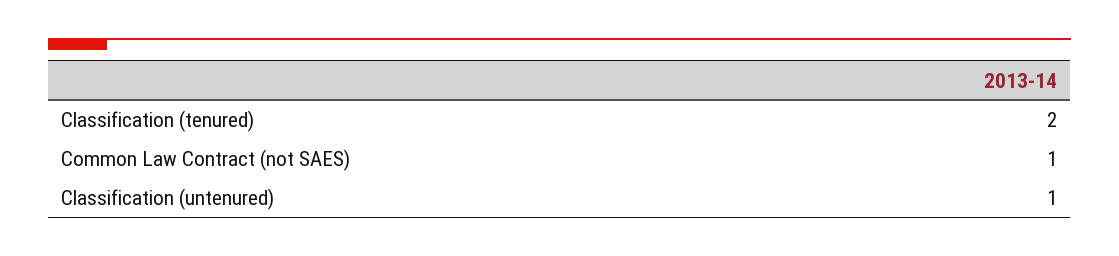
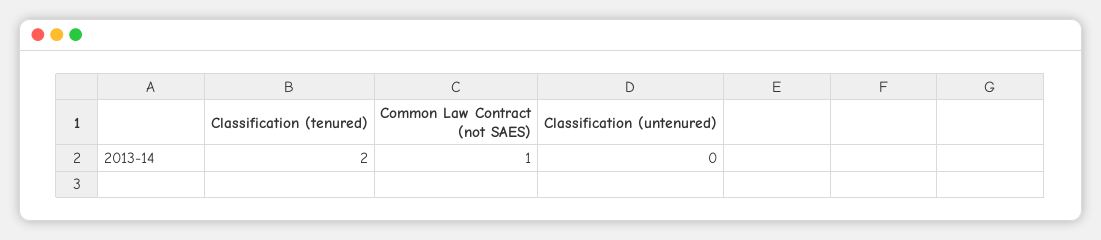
  {
    "Classification (tenured)": 2,
    "Common Law Contract (not SAES)": 1,
-   "Classification (untenured)": 1
+   "Classification (untenured)": 0
  }

